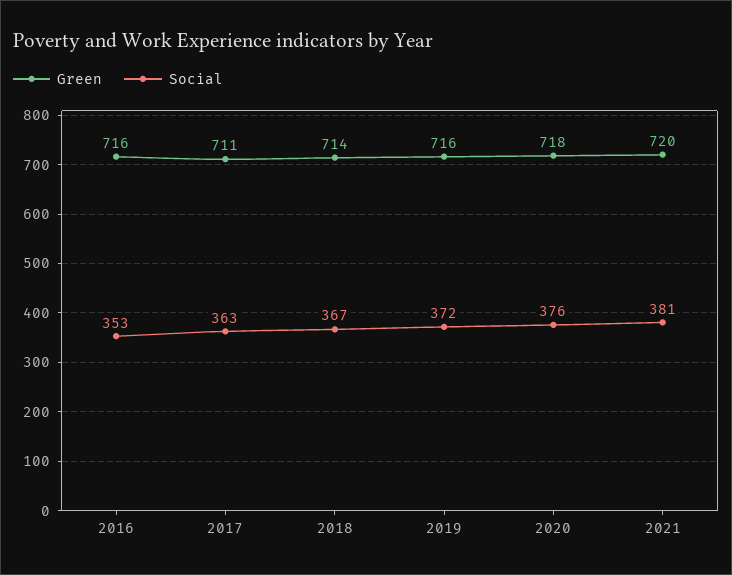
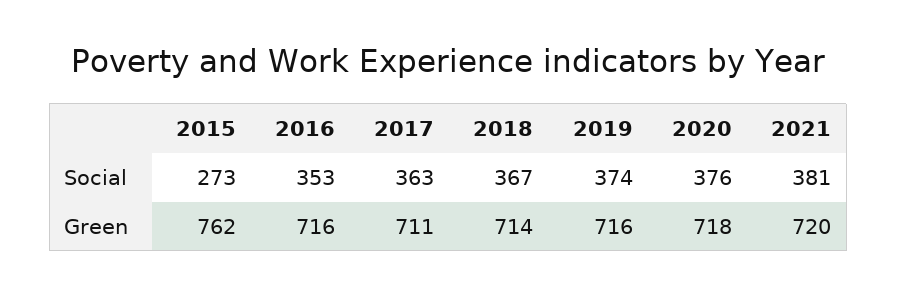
  {
    "Green": {
      "2016": 716,
      "2017": 711,
      "2018": 714,
      "2019": 716,
      "2020": 718,
-     "2021": 720
+     "2021": 720,
+     "2015": 762
    },
    "Social": {
      "2016": 353,
      "2017": 363,
      "2018": 367,
-     "2019": 372,
+     "2019": 374,
      "2020": 376,
-     "2021": 381
+     "2021": 381,
+     "2015": 273
    }
  }

